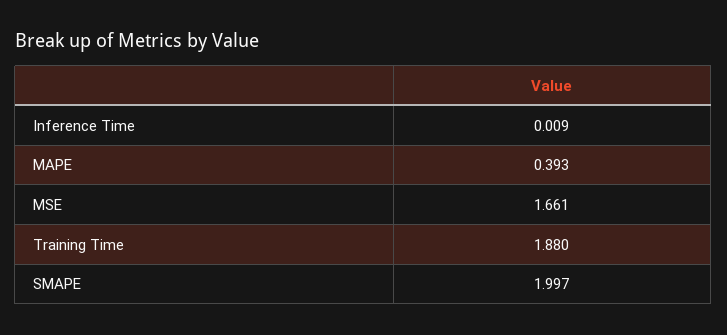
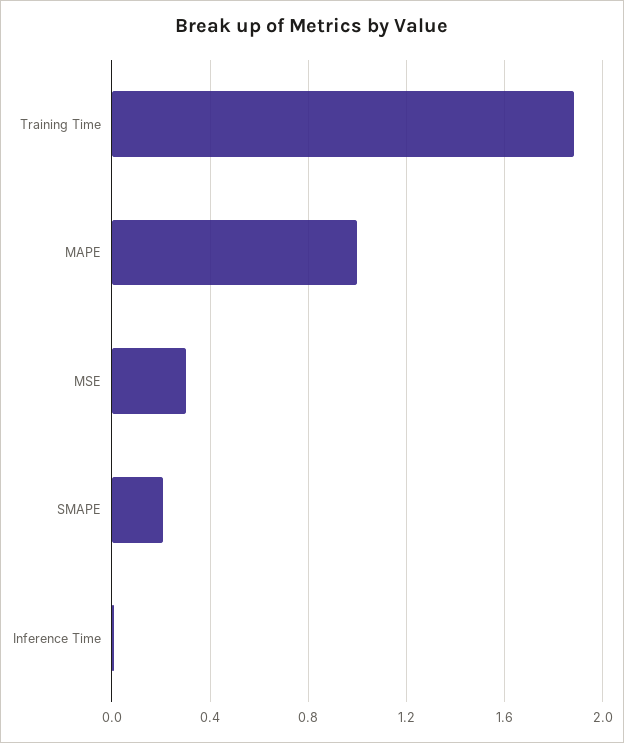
  {
    "Inference Time": 0.009,
-   "MAPE": 0.393,
+   "MAPE": 1,
-   "MSE": 1.661,
+   "MSE": 0.3,
    "Training Time": 1.88,
-   "SMAPE": 1.997
+   "SMAPE": 0.2
  }

